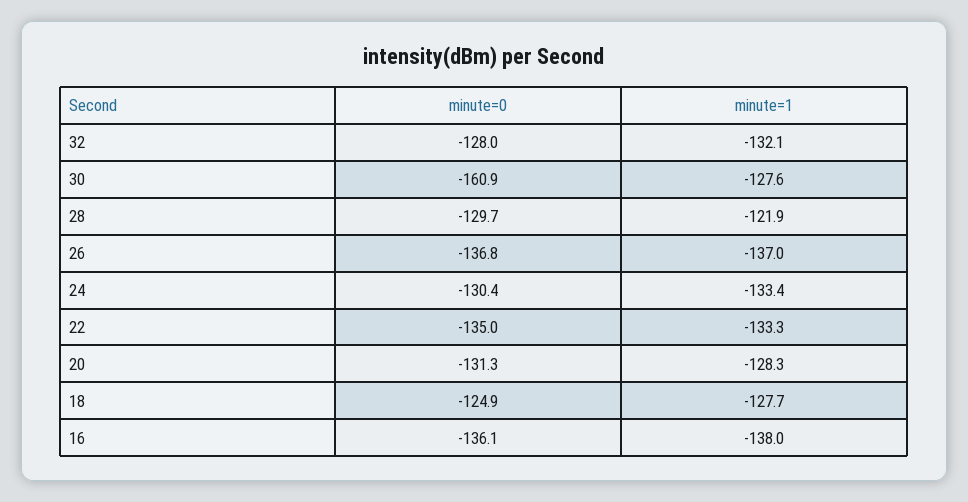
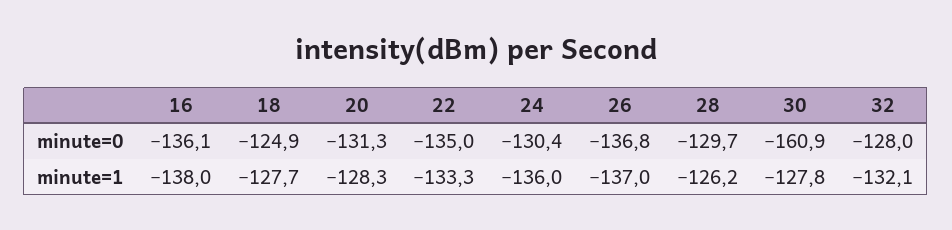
  {
    "minute=0": {
      "32": -128,
      "30": -160.9,
      "28": -129.7,
      "26": -136.8,
      "24": -130.4,
      "22": -135,
      "20": -131.3,
      "18": -124.9,
      "16": -136.1
    },
    "minute=1": {
      "32": -132.1,
-     "30": -127.6,
+     "30": -127.8,
-     "28": -121.9,
+     "28": -126.2,
      "26": -137,
-     "24": -133.4,
+     "24": -136,
      "22": -133.3,
      "20": -128.3,
      "18": -127.7,
      "16": -138
    }
  }

